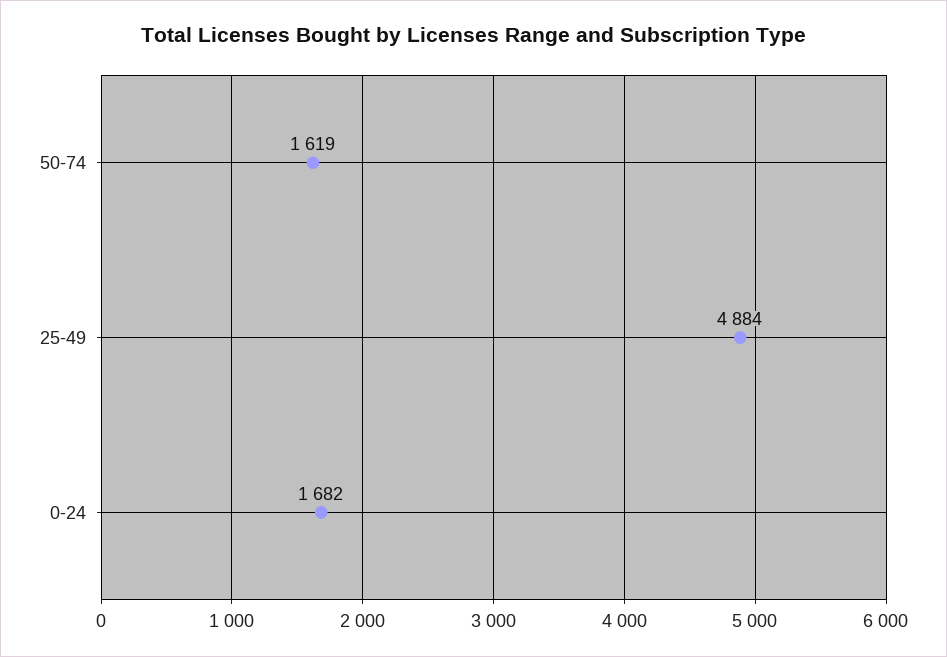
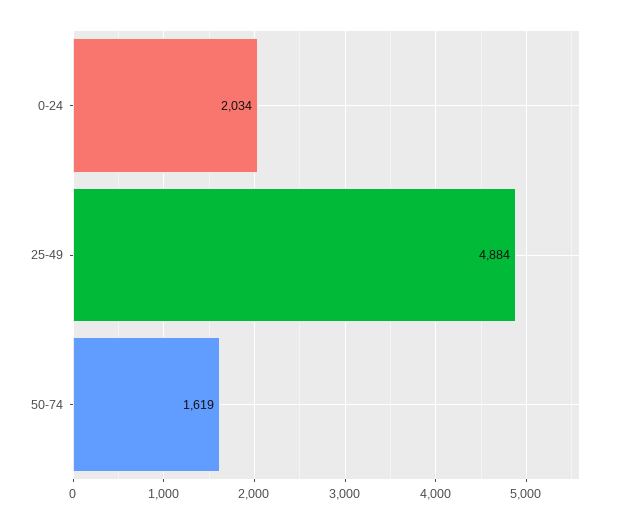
  {
    "50-74": 1619,
    "25-49": 4884,
-   "0-24": 1682
+   "0-24": 2034
  }

